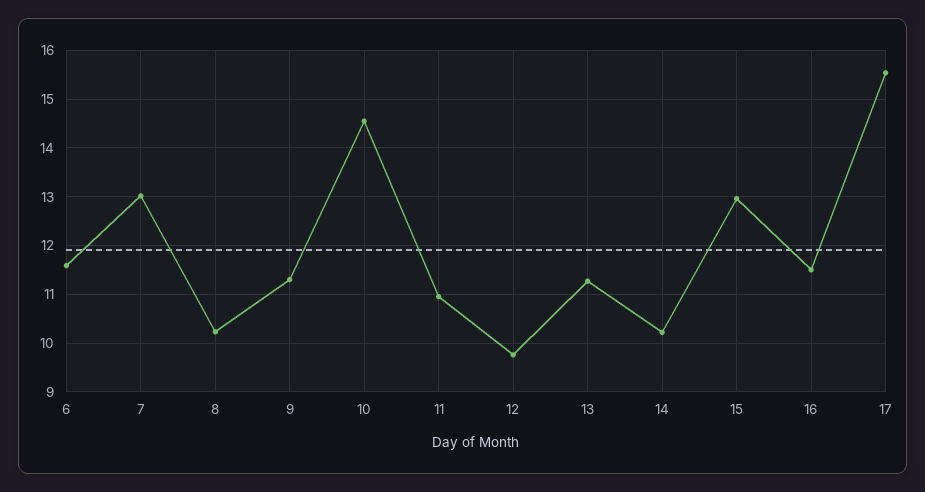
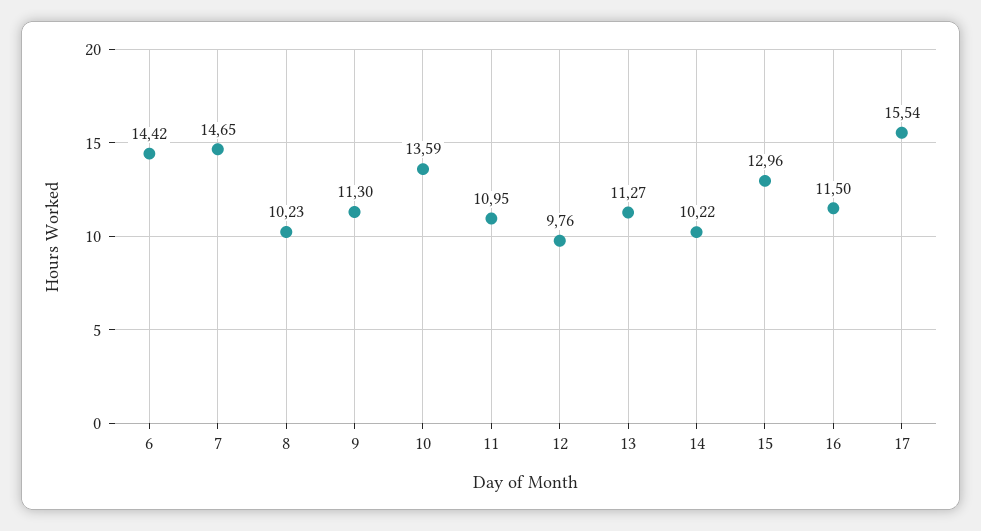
  {
-   "6": 11.6,
+   "6": 14.42,
-   "7": 13,
+   "7": 14.65,
    "8": 10.23,
    "9": 11.3,
-   "10": 14.6,
+   "10": 13.59,
    "11": 10.95,
    "12": 9.76,
    "13": 11.27,
    "14": 10.22,
    "15": 12.96,
    "16": 11.5,
    "17": 15.54
  }

